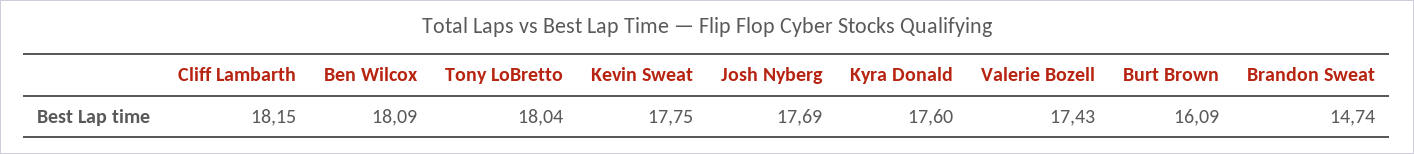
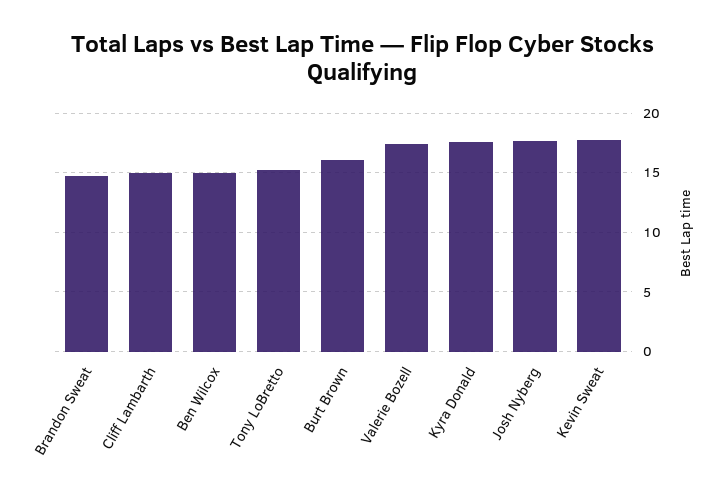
  {
-   "Cliff Lambarth": 18.15,
+   "Cliff Lambarth": 15,
-   "Ben Wilcox": 18.09,
+   "Ben Wilcox": 15,
-   "Tony LoBretto": 18.04,
+   "Tony LoBretto": 15,
    "Kevin Sweat": 17.75,
    "Josh Nyberg": 17.69,
    "Kyra Donald": 17.6,
    "Valerie Bozell": 17.43,
    "Burt Brown": 16.09,
    "Brandon Sweat": 14.74
  }

